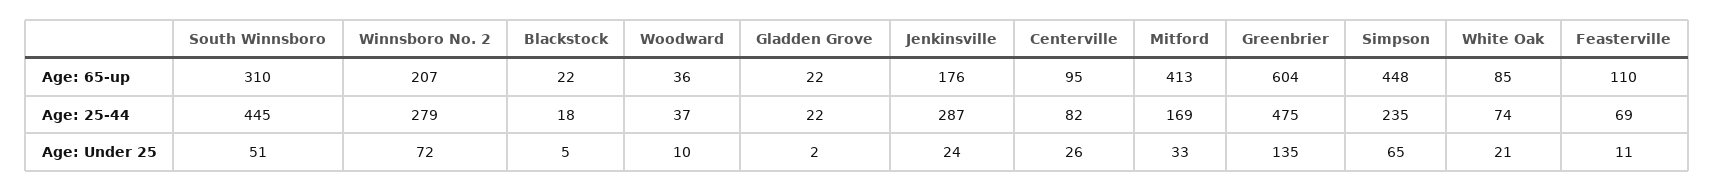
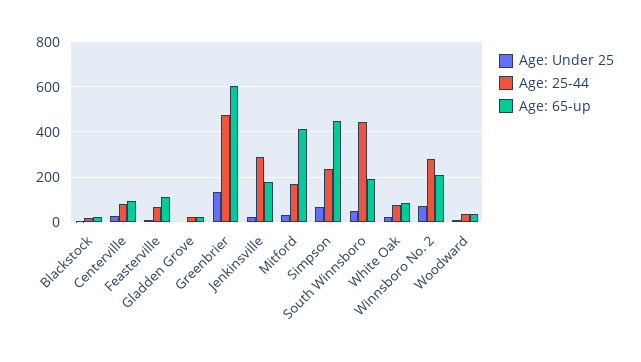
  {
    "Age: 65-up": {
-     "South Winnsboro": 310,
+     "South Winnsboro": 200,
      "Winnsboro No. 2": 207,
      "Blackstock": 22,
      "Woodward": 36,
      "Gladden Grove": 22,
      "Jenkinsville": 176,
      "Centerville": 95,
      "Mitford": 413,
      "Greenbrier": 604,
      "Simpson": 448,
      "White Oak": 85,
      "Feasterville": 110
    },
    "Age: 25-44": {
      "South Winnsboro": 445,
      "Winnsboro No. 2": 279,
      "Blackstock": 18,
      "Woodward": 37,
      "Gladden Grove": 22,
      "Jenkinsville": 287,
      "Centerville": 82,
      "Mitford": 169,
      "Greenbrier": 475,
      "Simpson": 235,
      "White Oak": 74,
      "Feasterville": 69
    },
    "Age: Under 25": {
      "South Winnsboro": 51,
      "Winnsboro No. 2": 72,
      "Blackstock": 5,
      "Woodward": 10,
      "Gladden Grove": 2,
      "Jenkinsville": 24,
      "Centerville": 26,
      "Mitford": 33,
      "Greenbrier": 135,
      "Simpson": 65,
      "White Oak": 21,
      "Feasterville": 11
    }
  }

